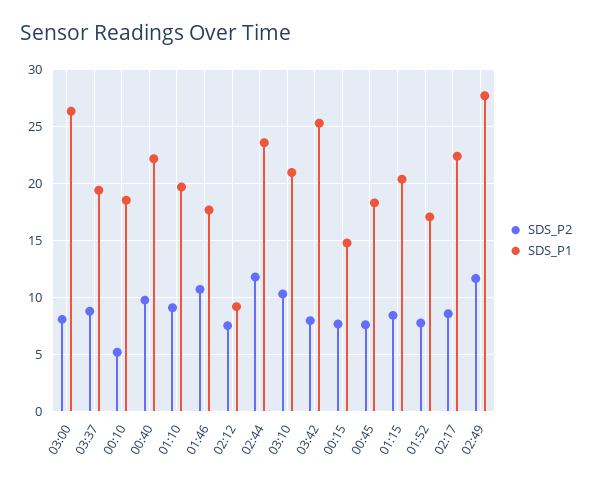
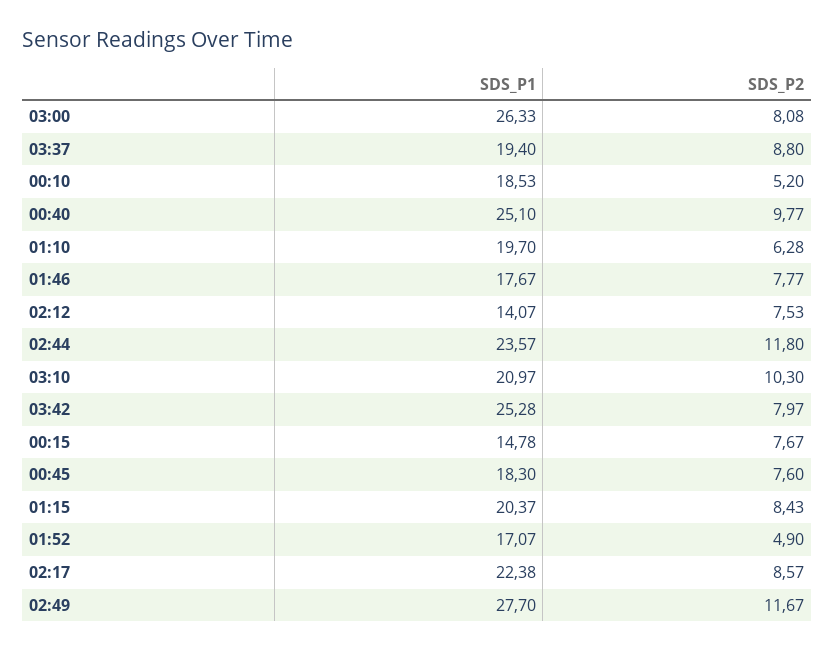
  {
    "SDS_P2": {
      "03:00": 8.08,
      "03:37": 8.8,
      "00:10": 5.2,
      "00:40": 9.77,
-     "01:10": 9,
+     "01:10": 6.28,
-     "01:46": 11,
+     "01:46": 7.77,
      "02:12": 7.53,
      "02:44": 11.8,
      "03:10": 10.3,
      "03:42": 7.97,
      "00:15": 7.67,
      "00:45": 7.6,
      "01:15": 8.43,
-     "01:52": 8,
+     "01:52": 4.9,
      "02:17": 8.57,
      "02:49": 11.67
    },
    "SDS_P1": {
      "03:00": 26.33,
      "03:37": 19.4,
      "00:10": 18.53,
-     "00:40": 22,
+     "00:40": 25.1,
      "01:10": 19.7,
      "01:46": 17.67,
-     "02:12": 9,
+     "02:12": 14.07,
      "02:44": 23.57,
      "03:10": 20.97,
      "03:42": 25.28,
      "00:15": 14.78,
      "00:45": 18.3,
      "01:15": 20.37,
      "01:52": 17.07,
      "02:17": 22.38,
      "02:49": 27.7
    }
  }

